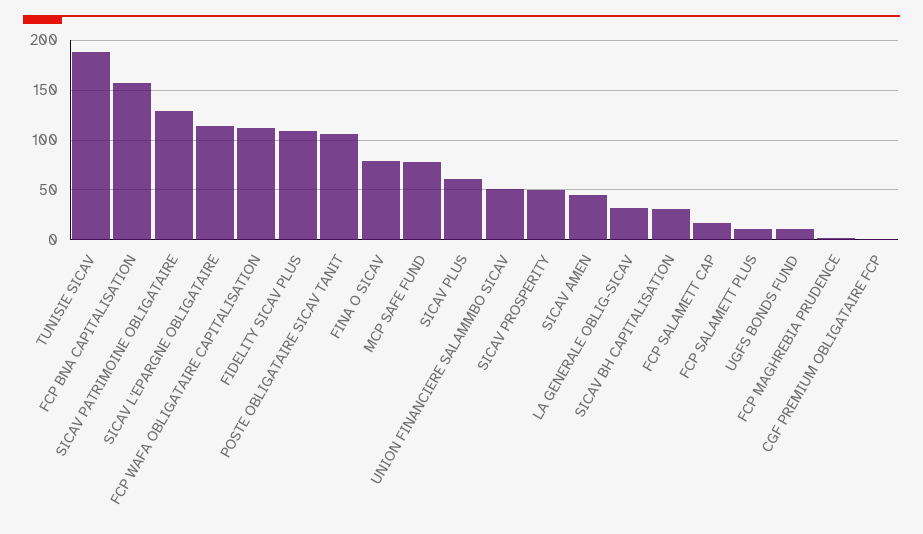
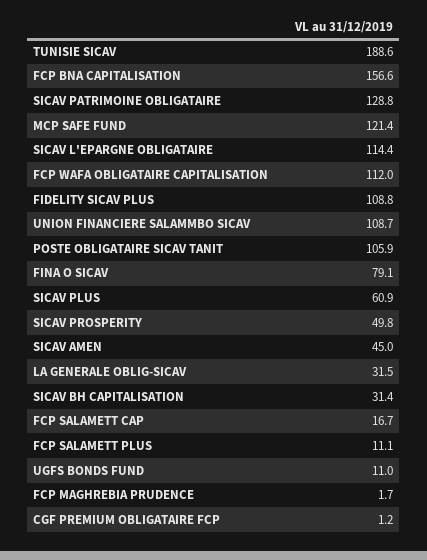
  {
    "TUNISIE SICAV": 188.6,
    "FCP BNA CAPITALISATION": 156.6,
    "SICAV PATRIMOINE OBLIGATAIRE": 128.8,
    "SICAV L'EPARGNE OBLIGATAIRE": 114.4,
    "FCP WAFA OBLIGATAIRE CAPITALISATION": 112,
    "FIDELITY SICAV PLUS": 108.8,
    "POSTE OBLIGATAIRE SICAV TANIT": 105.9,
    "FINA O SICAV": 79.1,
-   "MCP SAFE FUND": 80,
+   "MCP SAFE FUND": 121.4,
    "SICAV PLUS": 60.9,
-   "UNION FINANCIERE SALAMMBO SICAV": 50,
+   "UNION FINANCIERE SALAMMBO SICAV": 108.7,
    "SICAV PROSPERITY": 49.8,
    "SICAV AMEN": 45,
    "LA GENERALE OBLIG-SICAV": 31.5,
    "SICAV BH CAPITALISATION": 31.4,
    "FCP SALAMETT CAP": 16.7,
    "FCP SALAMETT PLUS": 11.1,
    "UGFS BONDS FUND": 11,
    "FCP MAGHREBIA PRUDENCE": 1.7,
    "CGF PREMIUM OBLIGATAIRE FCP": 1.2
  }

